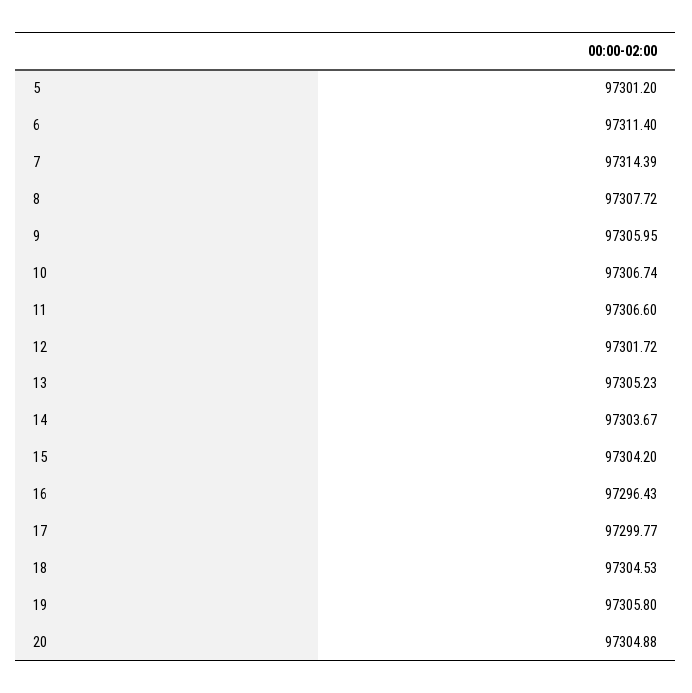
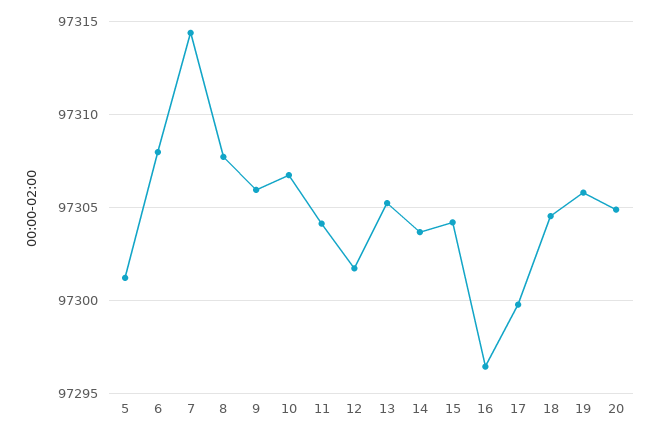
  {
    "5": 97301.2,
-   "6": 97311.4,
+   "6": 97308,
    "7": 97314.39,
    "8": 97307.72,
    "9": 97305.95,
    "10": 97306.74,
-   "11": 97306.6,
+   "11": 97304,
    "12": 97301.72,
    "13": 97305.23,
    "14": 97303.67,
    "15": 97304.2,
    "16": 97296.43,
    "17": 97299.77,
    "18": 97304.53,
    "19": 97305.8,
    "20": 97304.88
  }

